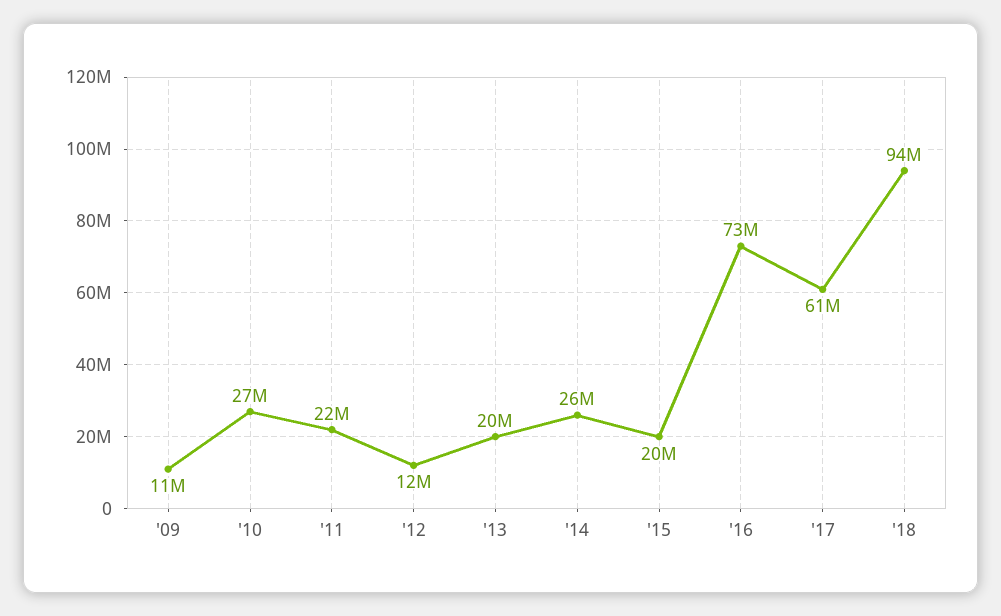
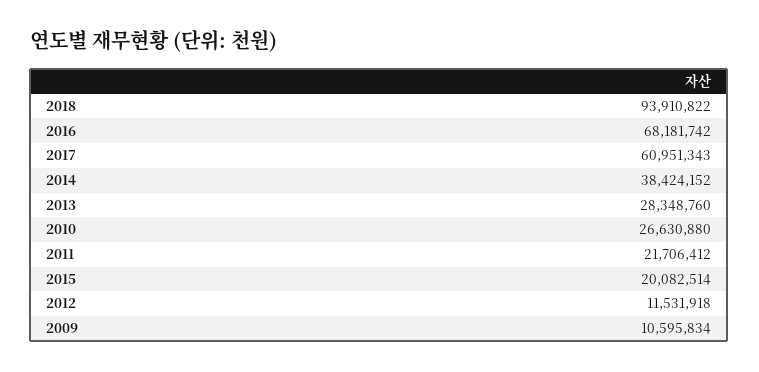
  {
    "'09": 10595834,
    "'10": 26630880,
    "'11": 21706412,
    "'12": 11531918,
-   "'13": 20000000,
+   "'13": 28348760,
-   "'14": 26000000,
+   "'14": 38424152,
    "'15": 20082514,
-   "'16": 73000000,
+   "'16": 68181742,
    "'17": 60951343,
    "'18": 93910822
  }

